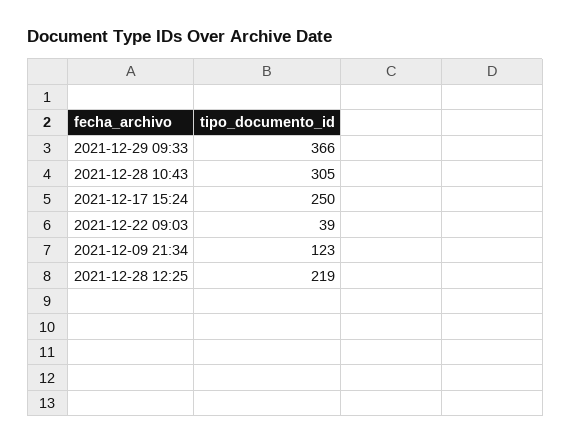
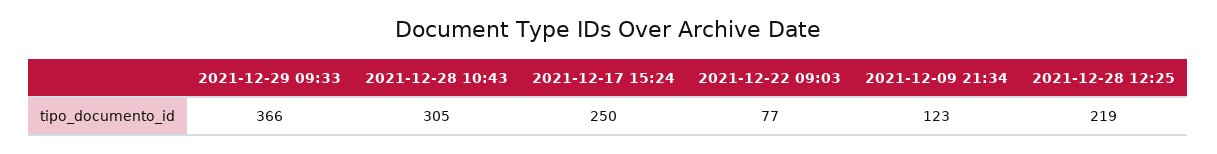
  {
    "2021-12-29 09:33": 366,
    "2021-12-28 10:43": 305,
    "2021-12-17 15:24": 250,
-   "2021-12-22 09:03": 39,
+   "2021-12-22 09:03": 77,
    "2021-12-09 21:34": 123,
    "2021-12-28 12:25": 219
  }

